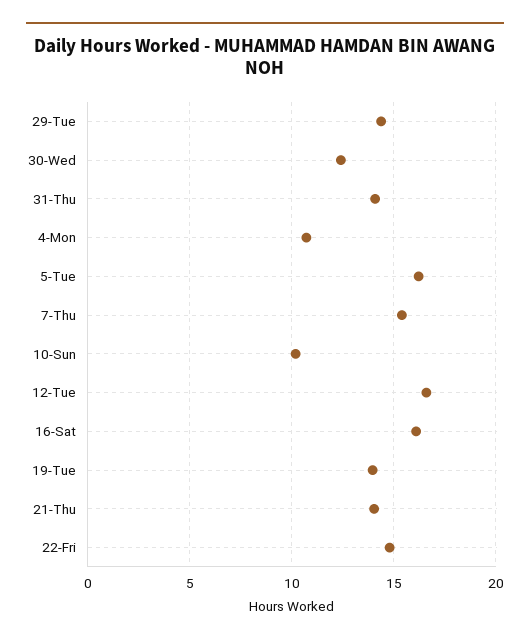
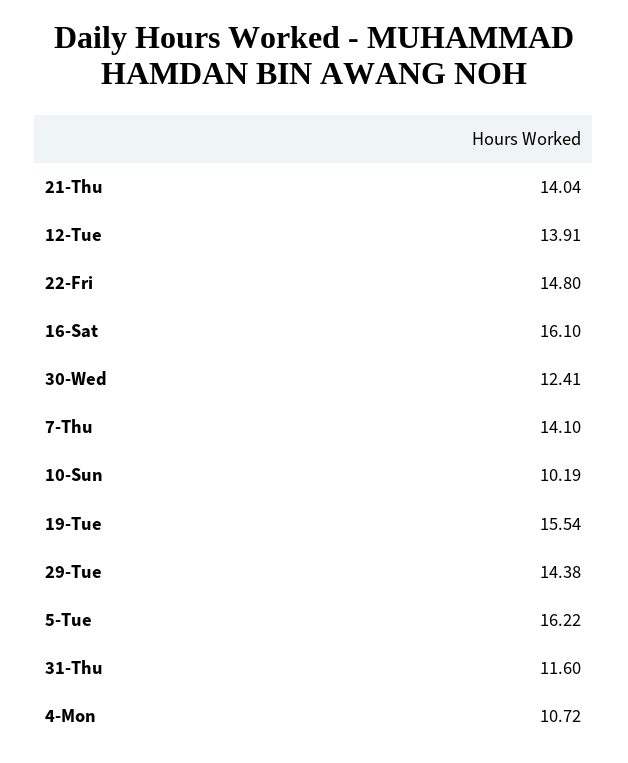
  {
    "29-Tue": 14.38,
    "30-Wed": 12.41,
-   "31-Thu": 14,
+   "31-Thu": 11.6,
    "4-Mon": 10.72,
    "5-Tue": 16.22,
-   "7-Thu": 15.5,
+   "7-Thu": 14.1,
    "10-Sun": 10.19,
-   "12-Tue": 16.5,
+   "12-Tue": 13.91,
    "16-Sat": 16.1,
-   "19-Tue": 14,
+   "19-Tue": 15.54,
    "21-Thu": 14.04,
    "22-Fri": 14.8
  }

